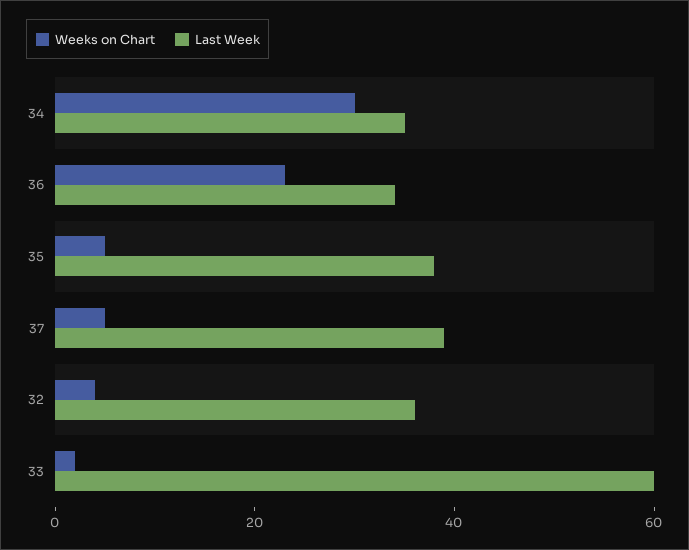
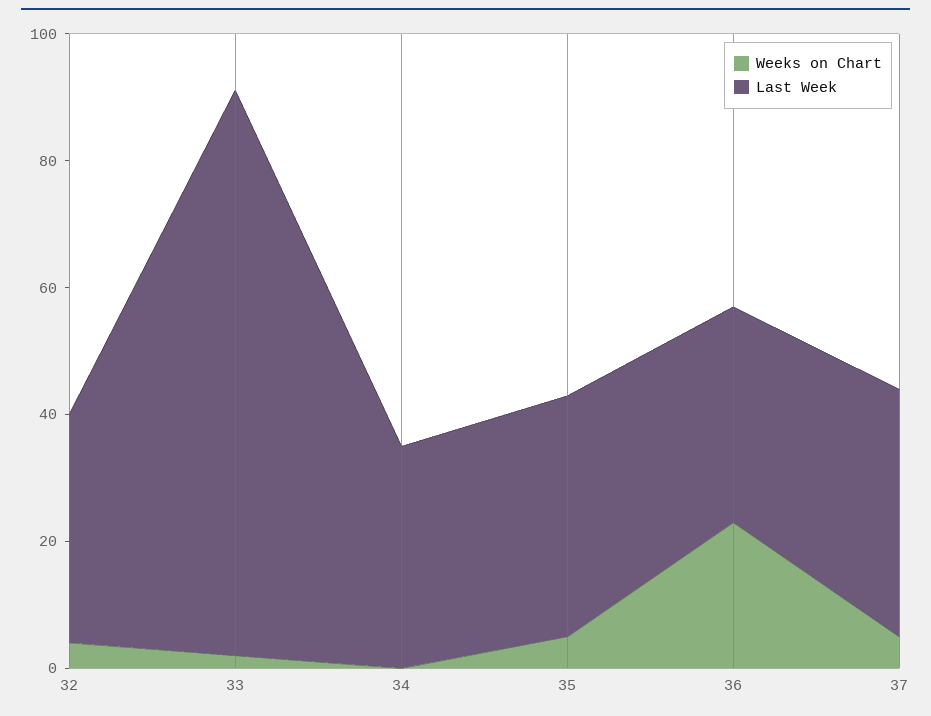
  {
    "Weeks on Chart": {
-     "34": 30,
+     "34": 0,
      "36": 25,
      "35": 5,
      "37": 5,
      "32": 5,
      "33": 0
    },
    "Last Week": {
      "34": 35,
      "36": 35,
      "35": 40,
      "37": 40,
      "32": 35,
-     "33": 60
+     "33": 90
    }
  }

